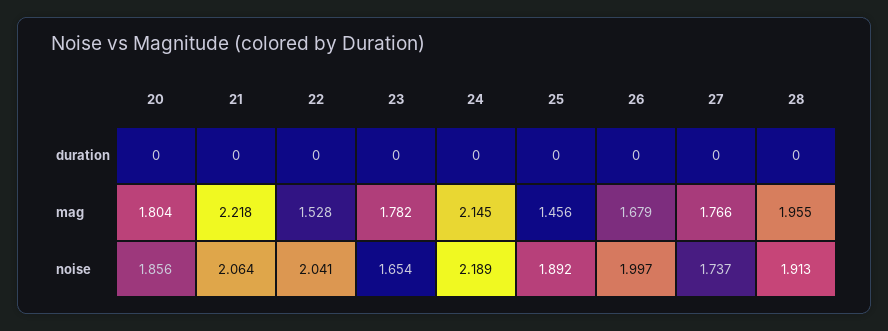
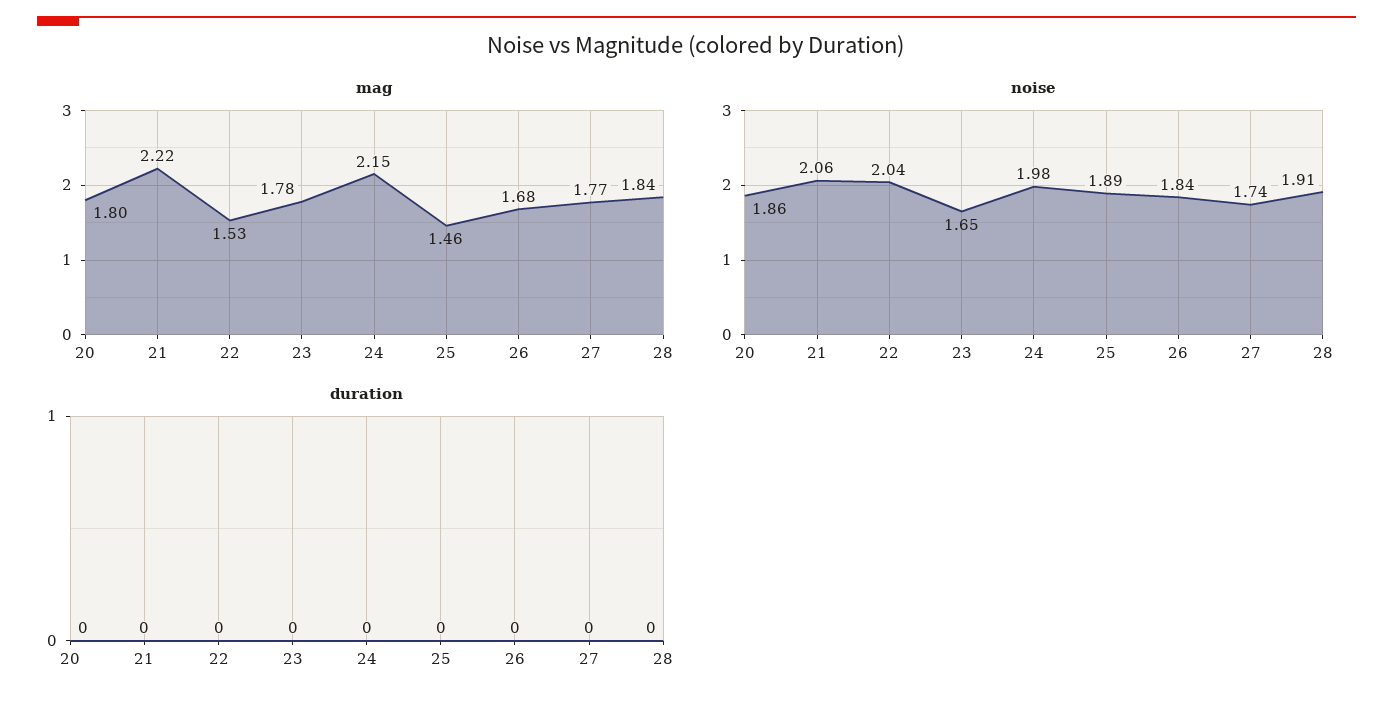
  {
    "duration": {
      "20": 0,
      "21": 0,
      "22": 0,
      "23": 0,
      "24": 0,
      "25": 0,
      "26": 0,
      "27": 0,
      "28": 0
    },
    "mag": {
      "20": 1.804,
      "21": 2.218,
      "22": 1.528,
      "23": 1.782,
      "24": 2.145,
      "25": 1.456,
      "26": 1.679,
      "27": 1.766,
-     "28": 1.955
+     "28": 1.84
    },
    "noise": {
      "20": 1.856,
      "21": 2.064,
      "22": 2.041,
      "23": 1.654,
-     "24": 2.189,
+     "24": 1.98,
      "25": 1.892,
-     "26": 1.997,
+     "26": 1.84,
      "27": 1.737,
      "28": 1.913
    }
  }

